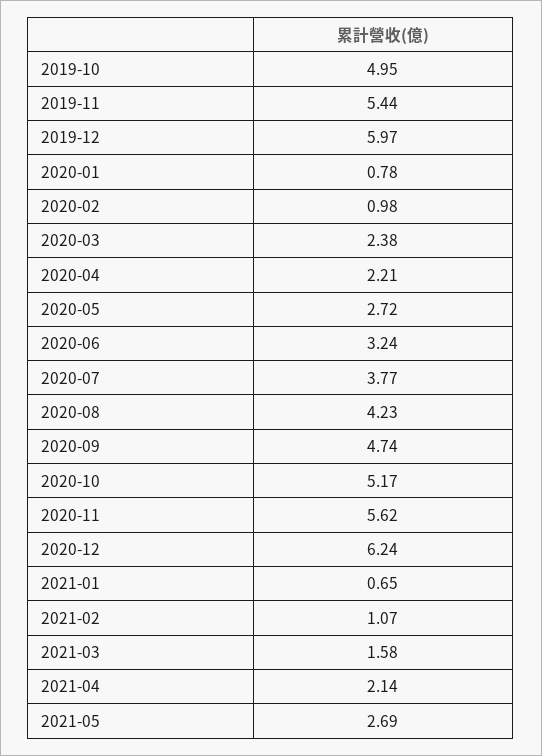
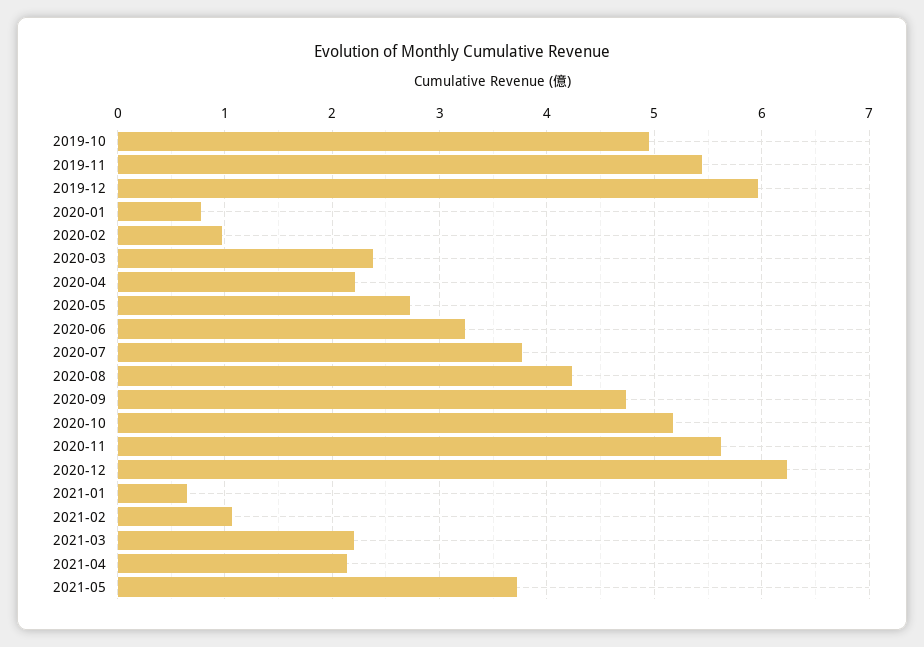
  {
    "2019-10": 4.95,
    "2019-11": 5.44,
    "2019-12": 5.97,
    "2020-01": 0.78,
    "2020-02": 0.98,
    "2020-03": 2.38,
    "2020-04": 2.21,
    "2020-05": 2.72,
    "2020-06": 3.24,
    "2020-07": 3.77,
    "2020-08": 4.23,
    "2020-09": 4.74,
    "2020-10": 5.17,
    "2020-11": 5.62,
    "2020-12": 6.24,
    "2021-01": 0.65,
    "2021-02": 1.07,
-   "2021-03": 1.58,
+   "2021-03": 2.2,
    "2021-04": 2.14,
-   "2021-05": 2.69
+   "2021-05": 3.7
  }

